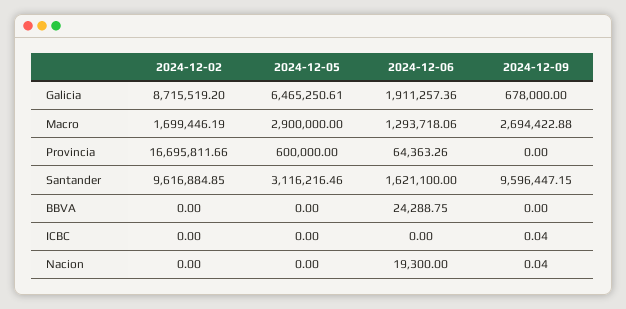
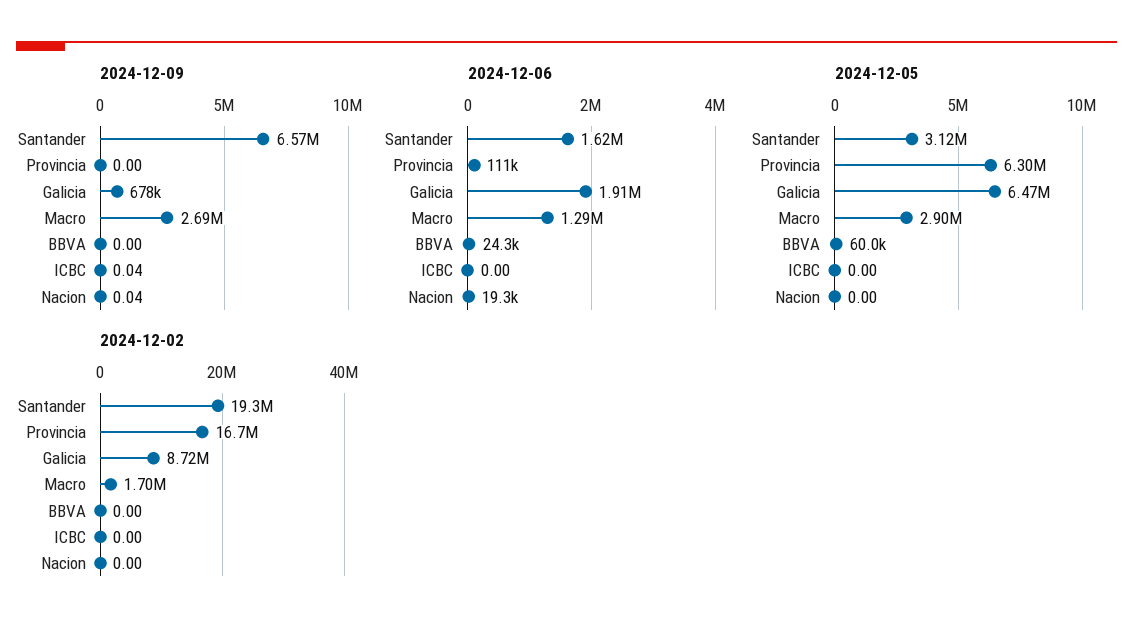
  {
    "2024-12-02": {
      "Galicia": 8715519.2,
      "Macro": 1699446.19,
      "Provincia": 16695811.66,
-     "Santander": 9616884.85,
+     "Santander": 19300000,
      "BBVA": 0,
      "ICBC": 0,
      "Nacion": 0
    },
    "2024-12-05": {
      "Galicia": 6465250.61,
      "Macro": 2900000,
-     "Provincia": 600000,
+     "Provincia": 6300000,
      "Santander": 3116216.46,
-     "BBVA": 0,
+     "BBVA": 60000,
      "ICBC": 0,
      "Nacion": 0
    },
    "2024-12-06": {
      "Galicia": 1911257.36,
      "Macro": 1293718.06,
-     "Provincia": 64363.26,
+     "Provincia": 111000,
      "Santander": 1621100,
      "BBVA": 24288.75,
      "ICBC": 0,
      "Nacion": 19300
    },
    "2024-12-09": {
      "Galicia": 678000,
      "Macro": 2694422.88,
      "Provincia": 0,
-     "Santander": 9596447.15,
+     "Santander": 6570000,
      "BBVA": 0,
      "ICBC": 0.04,
      "Nacion": 0.04
    }
  }

